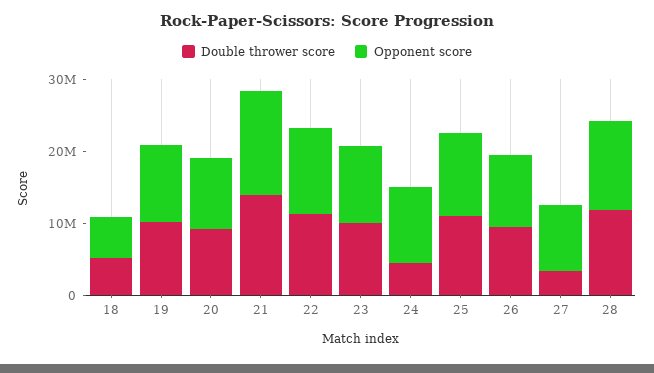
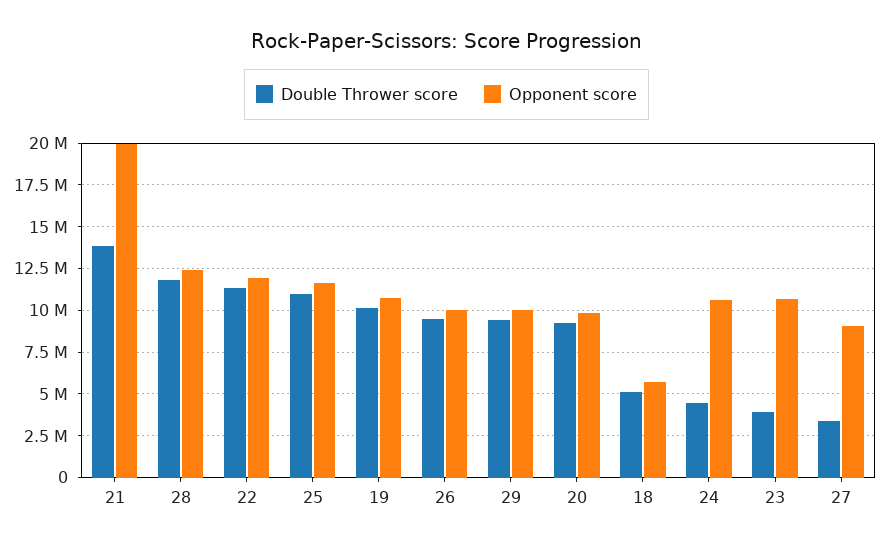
  {
    "Double thrower score": {
      "18": 5000000,
      "19": 10000000,
      "20": 9000000,
      "21": 14000000,
      "22": 11500000,
-     "23": 10000000,
+     "23": 4000000,
      "24": 4500000,
      "25": 11000000,
      "26": 9500000,
      "27": 3500000,
-     "28": 12000000
+     "28": 12000000,
+     "29": 9500000
    },
    "Opponent score": {
      "18": 5500000,
      "19": 10500000,
      "20": 10000000,
-     "21": 14000000,
+     "21": 20000000,
      "22": 12000000,
      "23": 10500000,
      "24": 10500000,
      "25": 11500000,
      "26": 10000000,
      "27": 9000000,
-     "28": 12500000
+     "28": 12500000,
+     "29": 10000000
    }
  }

